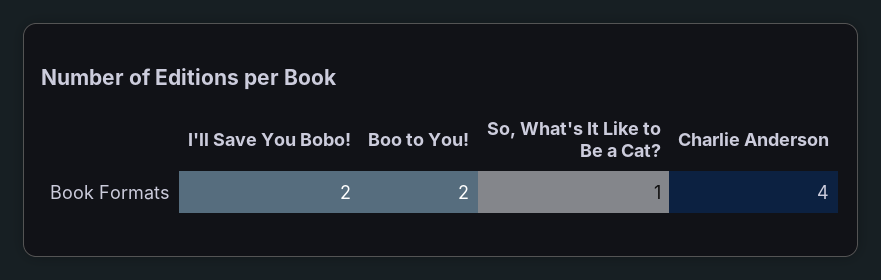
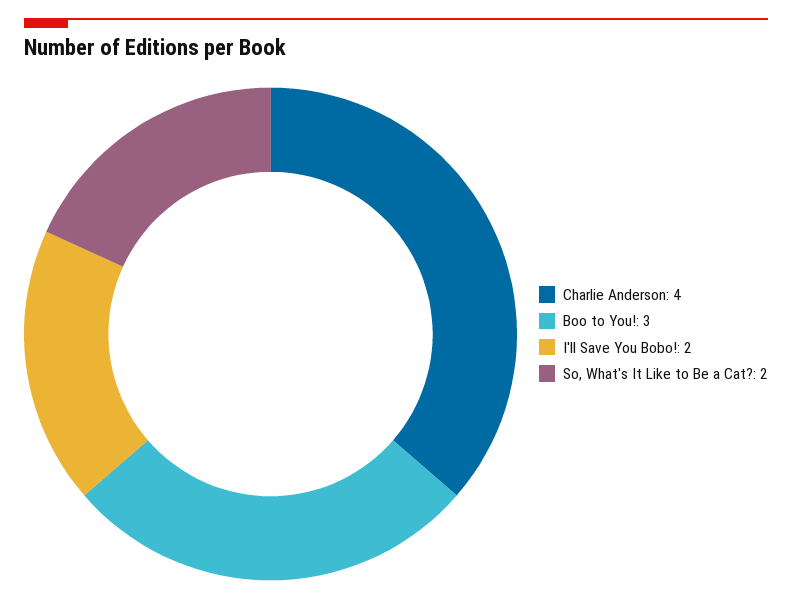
  {
    "I'll Save You Bobo!": 2,
-   "Boo to You!": 2,
+   "Boo to You!": 3,
-   "So, What's It Like to Be a Cat?": 1,
+   "So, What's It Like to Be a Cat?": 2,
    "Charlie Anderson": 4
  }

